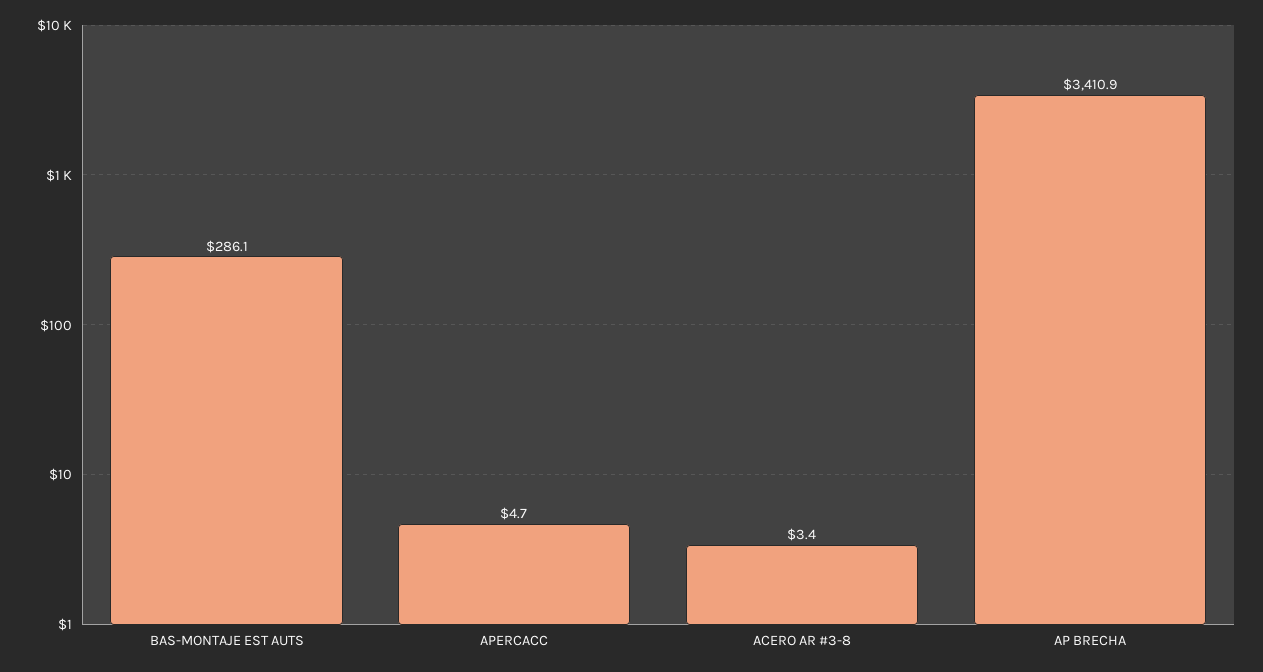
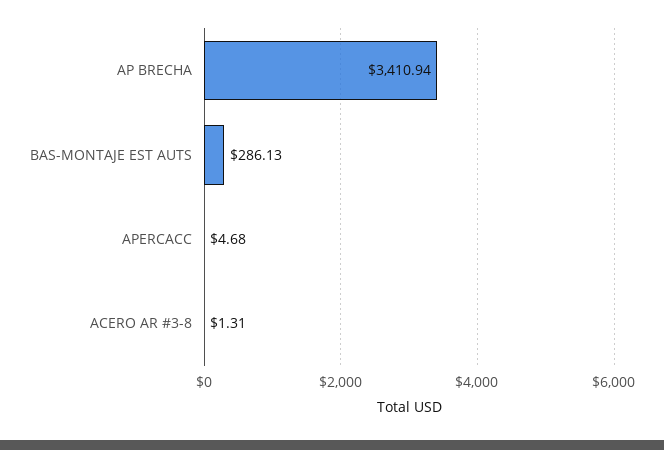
  {
    "BAS-MONTAJE EST AUTS": 286.13,
    "APERCACC": 4.68,
-   "ACERO AR #3-8": 3.4,
+   "ACERO AR #3-8": 1.31,
    "AP BRECHA": 3410.94
  }

